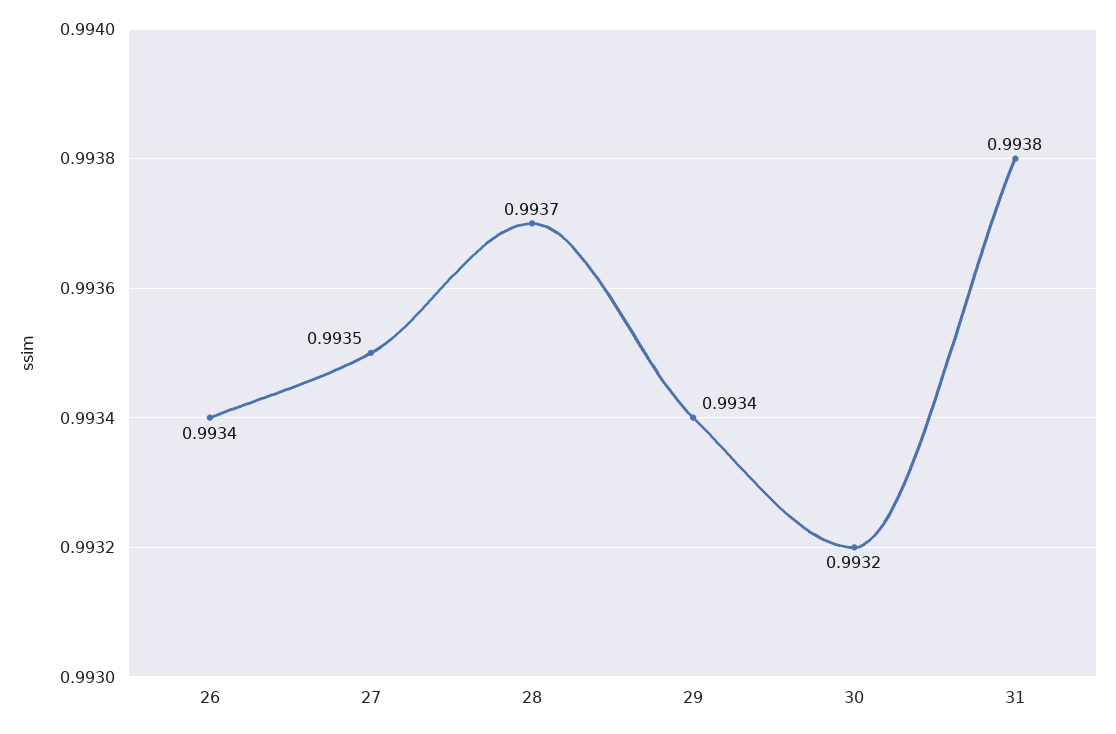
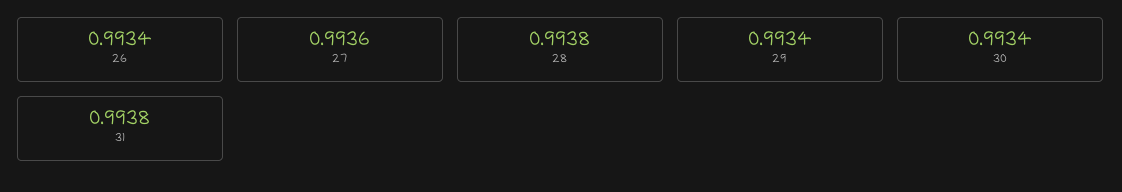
  {
    "26": 0.9934,
-   "27": 0.9935,
+   "27": 0.9936,
-   "28": 0.9937,
+   "28": 0.9938,
    "29": 0.9934,
-   "30": 0.9932,
+   "30": 0.9934,
    "31": 0.9938
  }

